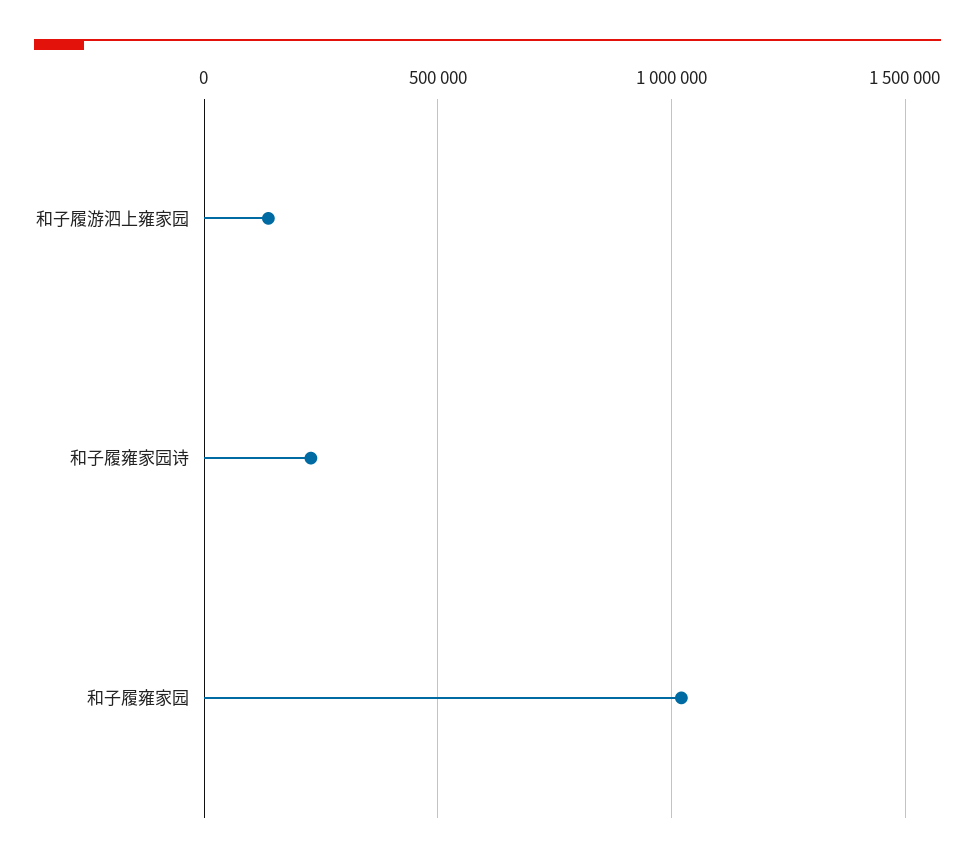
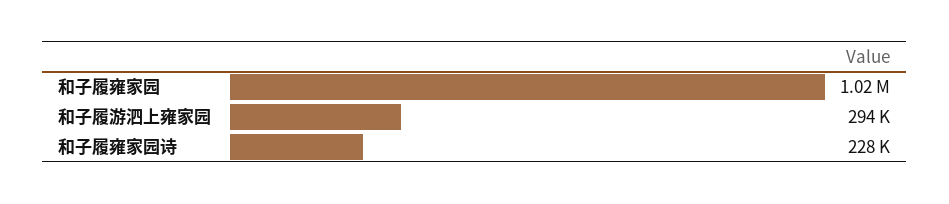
  {
-   "和子履游泗上雍家园": 150000,
+   "和子履游泗上雍家园": 294000,
    "和子履雍家园诗": 228000,
    "和子履雍家园": 1020000
  }

